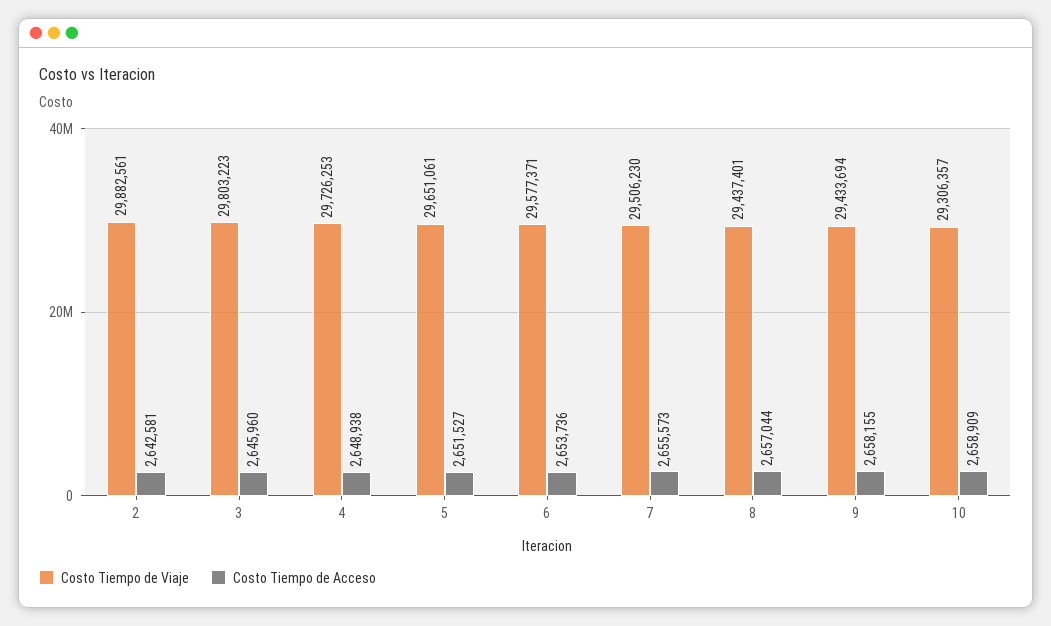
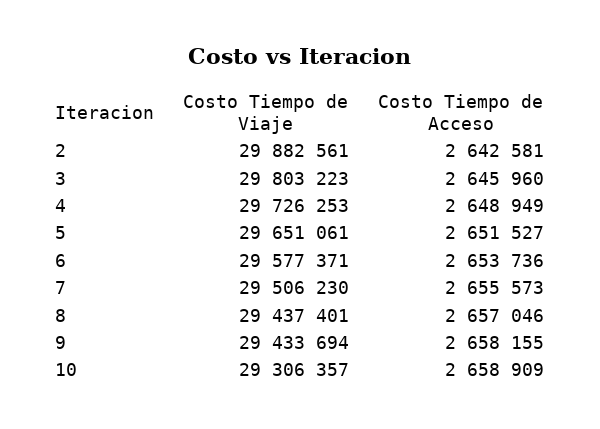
  {
    "Costo Tiempo de Viaje": {
      "2": 29882561,
      "3": 29803223,
      "4": 29726253,
      "5": 29651061,
      "6": 29577371,
      "7": 29506230,
      "8": 29437401,
      "9": 29433694,
      "10": 29306357
    },
    "Costo Tiempo de Acceso": {
      "2": 2642581,
      "3": 2645960,
-     "4": 2648938,
+     "4": 2648949,
      "5": 2651527,
      "6": 2653736,
      "7": 2655573,
-     "8": 2657044,
+     "8": 2657046,
      "9": 2658155,
      "10": 2658909
    }
  }

